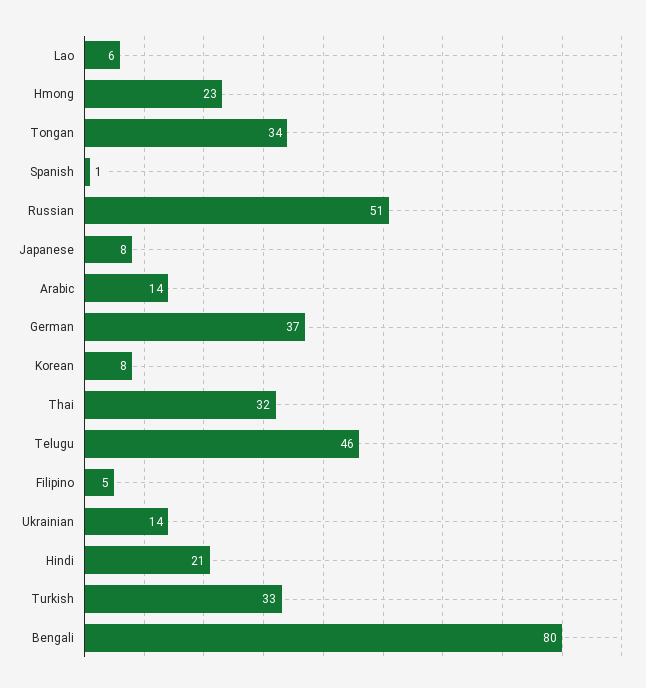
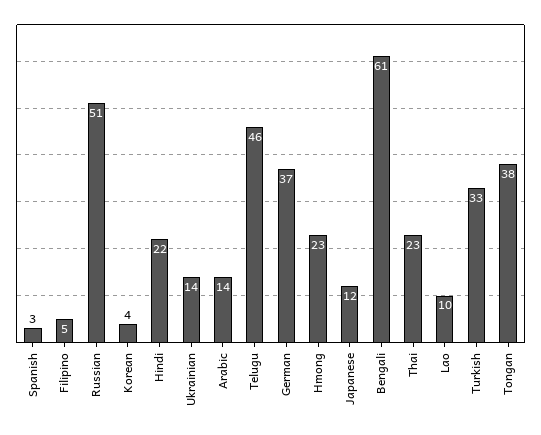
  {
-   "Lao": 6,
+   "Lao": 10,
    "Hmong": 23,
-   "Tongan": 34,
+   "Tongan": 38,
-   "Spanish": 1,
+   "Spanish": 3,
    "Russian": 51,
-   "Japanese": 8,
+   "Japanese": 12,
    "Arabic": 14,
    "German": 37,
-   "Korean": 8,
+   "Korean": 4,
-   "Thai": 32,
+   "Thai": 23,
    "Telugu": 46,
    "Filipino": 5,
    "Ukrainian": 14,
-   "Hindi": 21,
+   "Hindi": 22,
    "Turkish": 33,
-   "Bengali": 80
+   "Bengali": 61
  }

